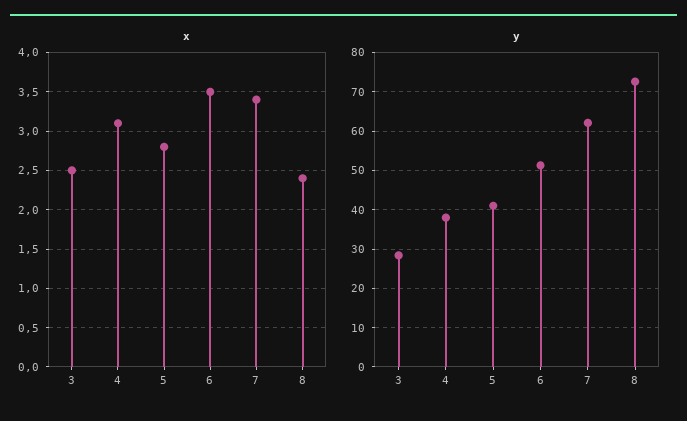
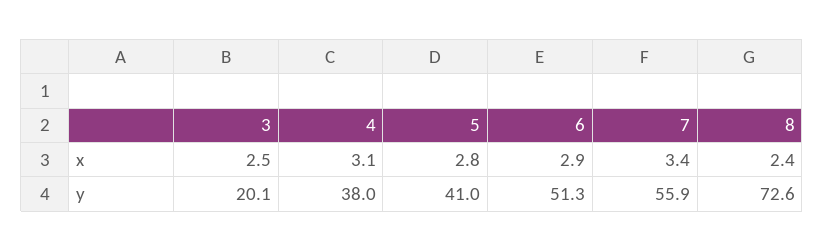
  {
    "x": {
      "3": 2.5,
      "4": 3.1,
      "5": 2.8,
-     "6": 3.5,
+     "6": 2.9,
      "7": 3.4,
      "8": 2.4
    },
    "y": {
-     "3": 28,
+     "3": 20.1,
      "4": 38,
      "5": 41,
      "6": 51.3,
-     "7": 62,
+     "7": 55.9,
      "8": 72.6
    }
  }

